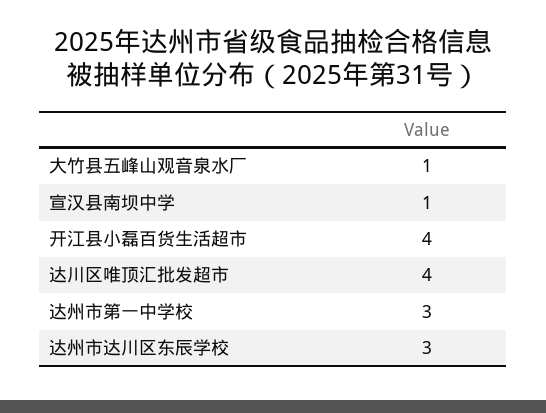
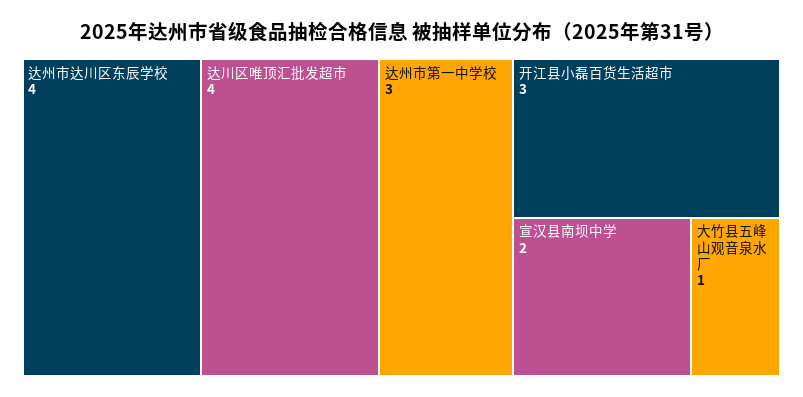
  {
    "大竹县五峰山观音泉水厂": 1,
-   "宣汉县南坝中学": 1,
+   "宣汉县南坝中学": 2,
-   "开江县小磊百货生活超市": 4,
+   "开江县小磊百货生活超市": 3,
    "达川区唯顶汇批发超市": 4,
    "达州市第一中学校": 3,
-   "达州市达川区东辰学校": 3
+   "达州市达川区东辰学校": 4
  }

